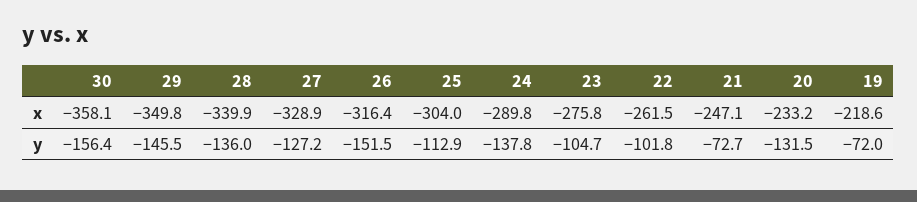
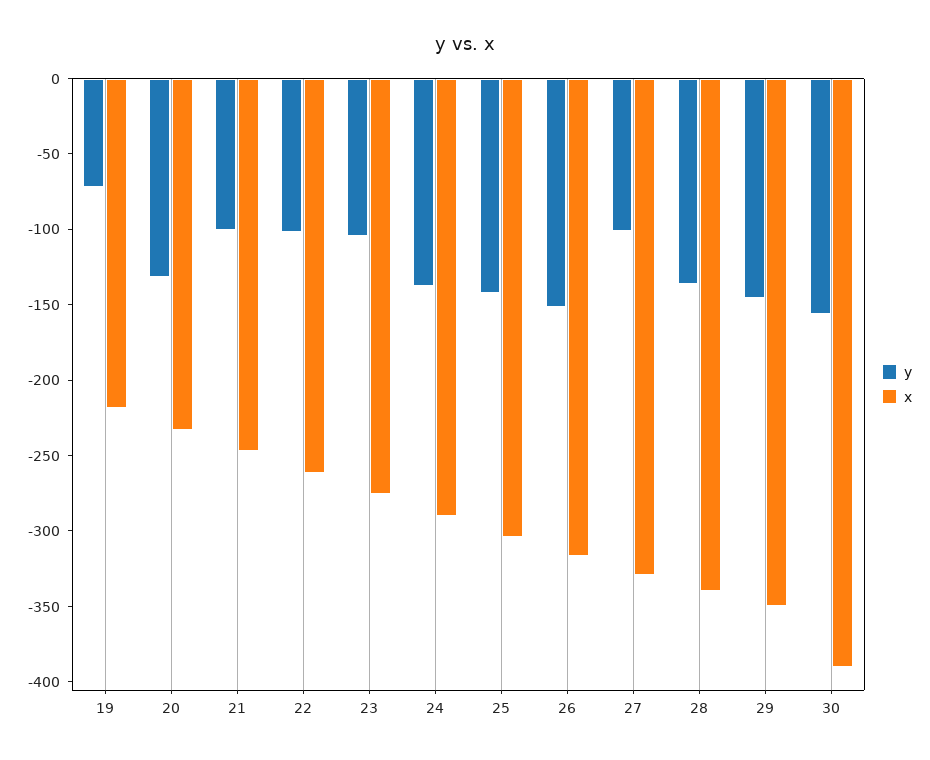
  {
    "x": {
-     "30": -358.1,
+     "30": -390,
      "29": -349.8,
      "28": -339.9,
      "27": -328.9,
      "26": -316.4,
      "25": -304,
      "24": -289.8,
      "23": -275.8,
      "22": -261.5,
      "21": -247.1,
      "20": -233.2,
      "19": -218.6
    },
    "y": {
      "30": -156.4,
      "29": -145.5,
      "28": -136,
-     "27": -127.2,
+     "27": -100,
      "26": -151.5,
-     "25": -112.9,
+     "25": -140,
      "24": -137.8,
      "23": -104.7,
      "22": -101.8,
-     "21": -72.7,
+     "21": -100,
      "20": -131.5,
      "19": -72
    }
  }

